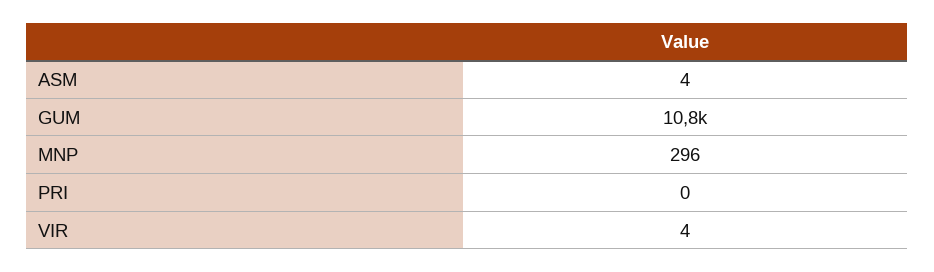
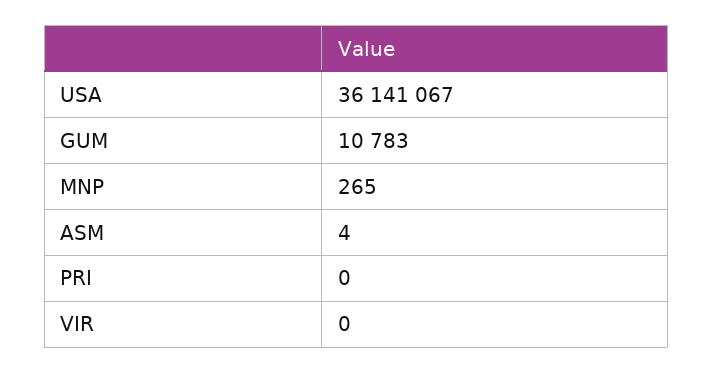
  {
    "ASM": 4,
    "GUM": 10783,
-   "MNP": 296,
+   "MNP": 265,
    "PRI": 0,
-   "VIR": 4
+   "VIR": 0,
+   "USA": 36141067
  }

